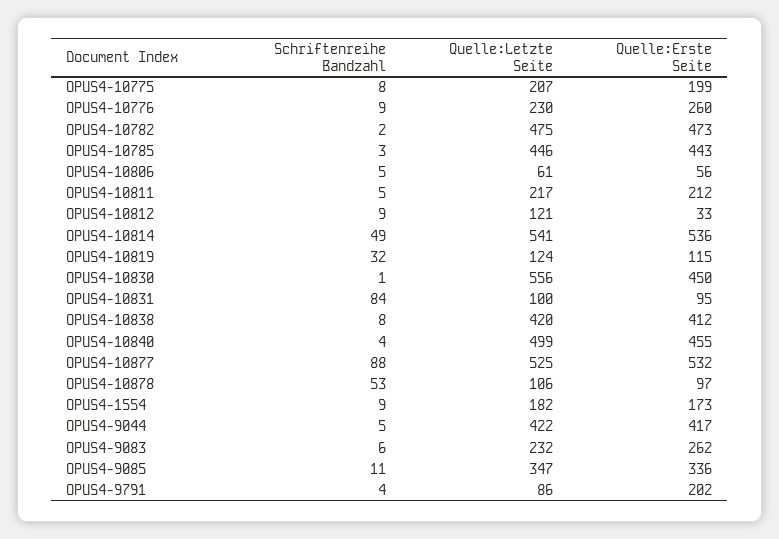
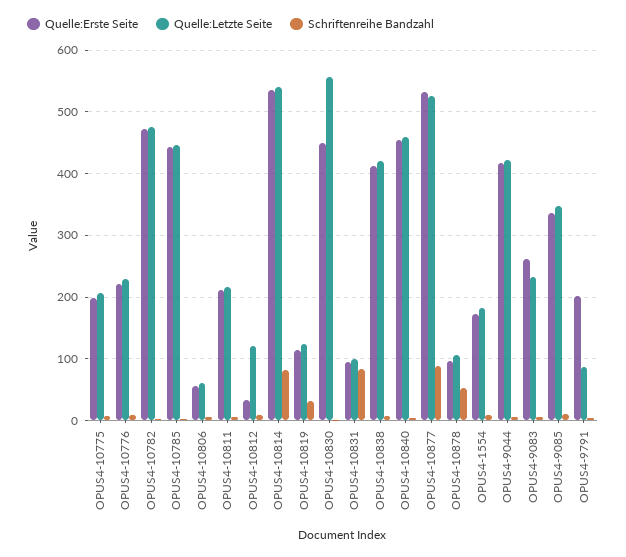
  {
    "Schriftenreihe Bandzahl": {
      "OPUS4-10775": 8,
      "OPUS4-10776": 9,
      "OPUS4-10782": 2,
      "OPUS4-10785": 3,
      "OPUS4-10806": 5,
      "OPUS4-10811": 5,
      "OPUS4-10812": 9,
-     "OPUS4-10814": 49,
+     "OPUS4-10814": 80,
      "OPUS4-10819": 32,
      "OPUS4-10830": 1,
      "OPUS4-10831": 84,
      "OPUS4-10838": 8,
      "OPUS4-10840": 4,
      "OPUS4-10877": 88,
      "OPUS4-10878": 53,
      "OPUS4-1554": 9,
      "OPUS4-9044": 5,
      "OPUS4-9083": 6,
      "OPUS4-9085": 11,
      "OPUS4-9791": 4
    },
    "Quelle:Letzte Seite": {
      "OPUS4-10775": 207,
      "OPUS4-10776": 230,
      "OPUS4-10782": 475,
      "OPUS4-10785": 446,
      "OPUS4-10806": 61,
      "OPUS4-10811": 217,
      "OPUS4-10812": 121,
      "OPUS4-10814": 541,
      "OPUS4-10819": 124,
      "OPUS4-10830": 556,
      "OPUS4-10831": 100,
      "OPUS4-10838": 420,
-     "OPUS4-10840": 499,
+     "OPUS4-10840": 460,
      "OPUS4-10877": 525,
      "OPUS4-10878": 106,
      "OPUS4-1554": 182,
      "OPUS4-9044": 422,
      "OPUS4-9083": 232,
      "OPUS4-9085": 347,
      "OPUS4-9791": 86
    },
    "Quelle:Erste Seite": {
      "OPUS4-10775": 199,
-     "OPUS4-10776": 260,
+     "OPUS4-10776": 220,
      "OPUS4-10782": 473,
      "OPUS4-10785": 443,
      "OPUS4-10806": 56,
      "OPUS4-10811": 212,
      "OPUS4-10812": 33,
      "OPUS4-10814": 536,
      "OPUS4-10819": 115,
      "OPUS4-10830": 450,
      "OPUS4-10831": 95,
      "OPUS4-10838": 412,
      "OPUS4-10840": 455,
      "OPUS4-10877": 532,
      "OPUS4-10878": 97,
      "OPUS4-1554": 173,
      "OPUS4-9044": 417,
      "OPUS4-9083": 262,
      "OPUS4-9085": 336,
      "OPUS4-9791": 202
    }
  }

